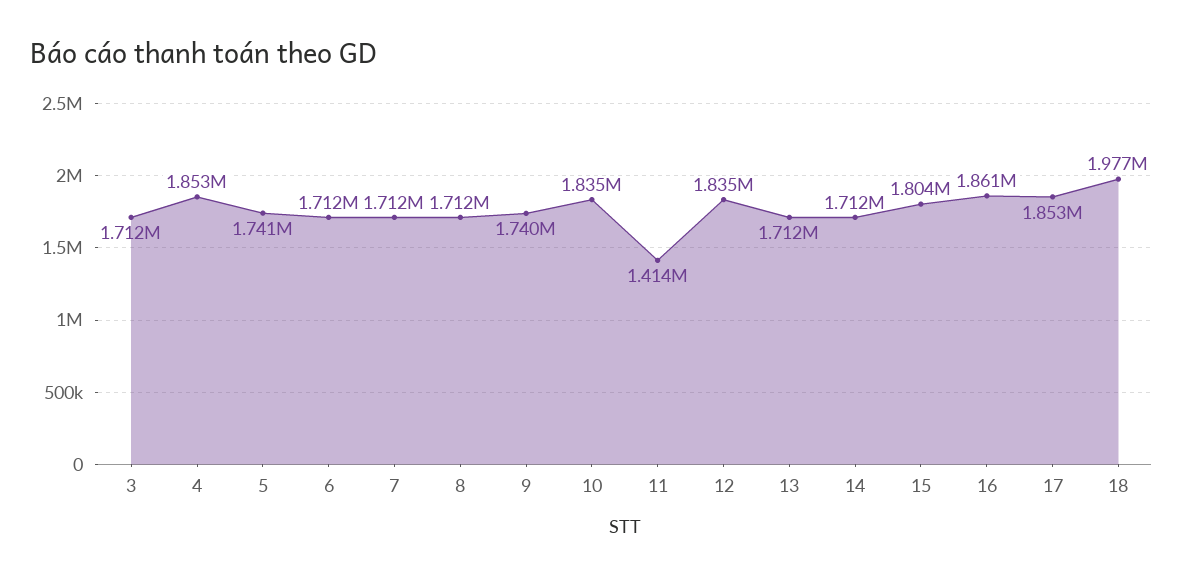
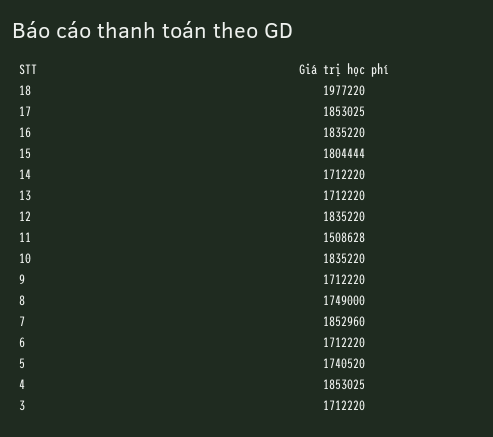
  {
    "3": 1712220,
    "4": 1853025,
    "5": 1740520,
    "6": 1712220,
-   "7": 1712000,
+   "7": 1852960,
-   "8": 1712000,
+   "8": 1749000,
-   "9": 1740000,
+   "9": 1712220,
    "10": 1835220,
-   "11": 1414000,
+   "11": 1508628,
    "12": 1835220,
    "13": 1712220,
    "14": 1712220,
    "15": 1804444,
-   "16": 1861000,
+   "16": 1835220,
    "17": 1853025,
    "18": 1977220
  }

